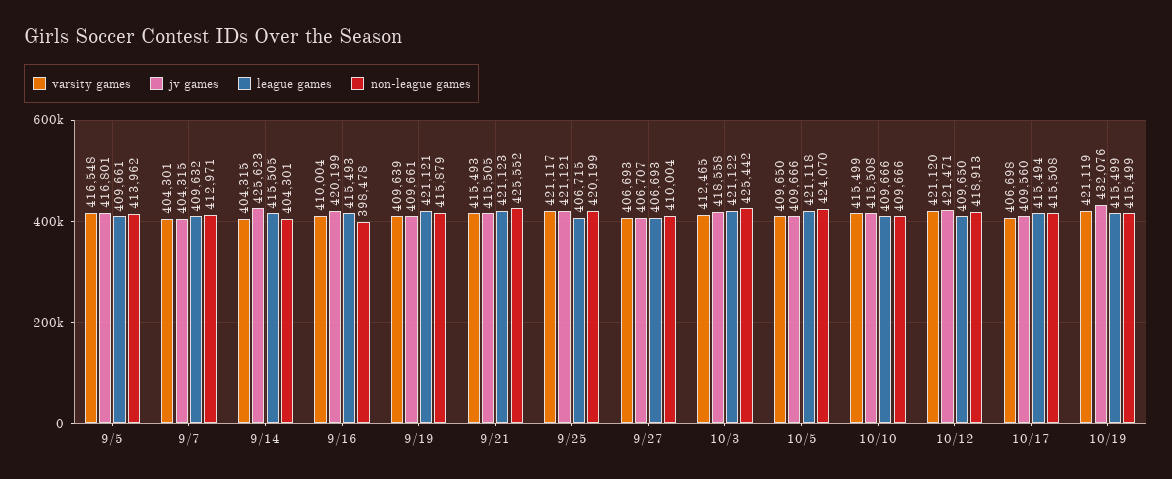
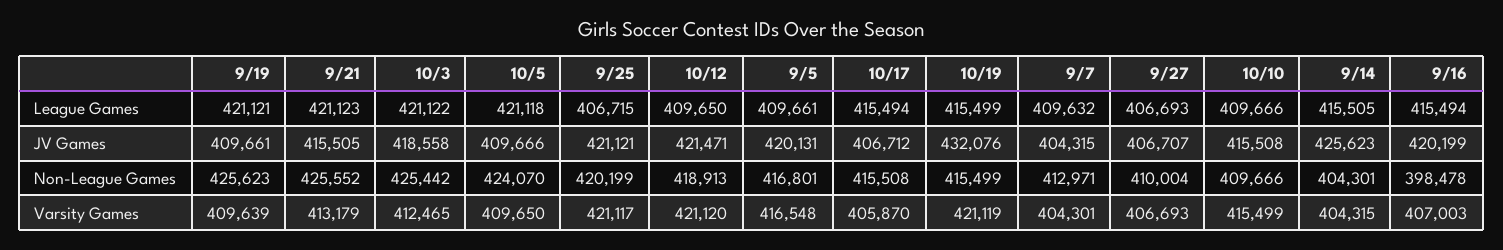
  {
    "varsity games": {
      "9/5": 416548,
      "9/7": 404301,
      "9/14": 404315,
-     "9/16": 410004,
+     "9/16": 407003,
      "9/19": 409639,
-     "9/21": 415493,
+     "9/21": 413179,
      "9/25": 421117,
      "9/27": 406693,
      "10/3": 412465,
      "10/5": 409650,
      "10/10": 415499,
      "10/12": 421120,
-     "10/17": 406698,
+     "10/17": 405870,
      "10/19": 421119
    },
    "jv games": {
-     "9/5": 416801,
+     "9/5": 420131,
      "9/7": 404315,
      "9/14": 425623,
      "9/16": 420199,
      "9/19": 409661,
      "9/21": 415505,
      "9/25": 421121,
      "9/27": 406707,
      "10/3": 418558,
      "10/5": 409666,
      "10/10": 415508,
      "10/12": 421471,
-     "10/17": 409560,
+     "10/17": 406712,
      "10/19": 432076
    },
    "league games": {
      "9/5": 409661,
      "9/7": 409632,
      "9/14": 415505,
-     "9/16": 415493,
+     "9/16": 415494,
      "9/19": 421121,
      "9/21": 421123,
      "9/25": 406715,
      "9/27": 406693,
      "10/3": 421122,
      "10/5": 421118,
      "10/10": 409666,
      "10/12": 409650,
      "10/17": 415494,
      "10/19": 415499
    },
    "non-league games": {
-     "9/5": 413962,
+     "9/5": 416801,
      "9/7": 412971,
      "9/14": 404301,
      "9/16": 398478,
-     "9/19": 415879,
+     "9/19": 425623,
      "9/21": 425552,
      "9/25": 420199,
      "9/27": 410004,
      "10/3": 425442,
      "10/5": 424070,
      "10/10": 409666,
      "10/12": 418913,
      "10/17": 415508,
      "10/19": 415499
    }
  }

